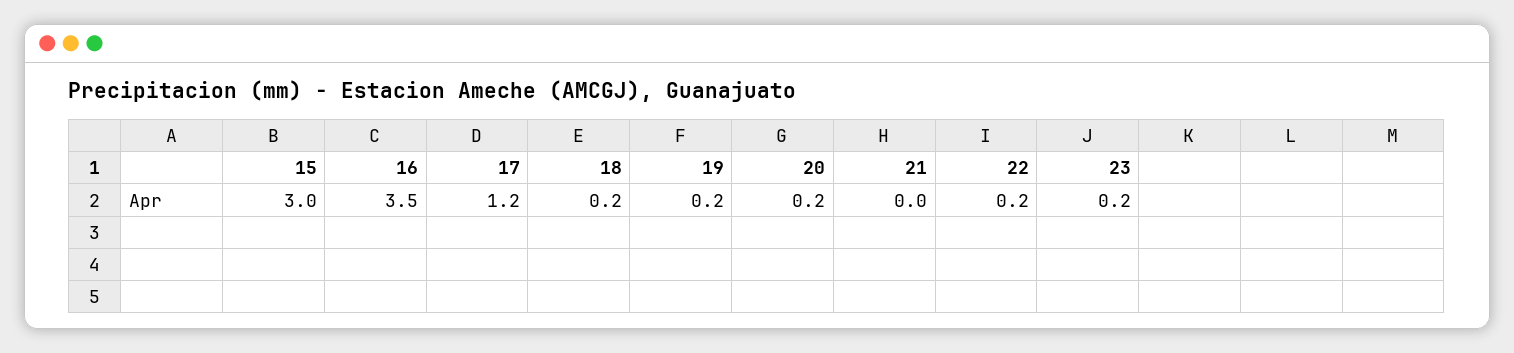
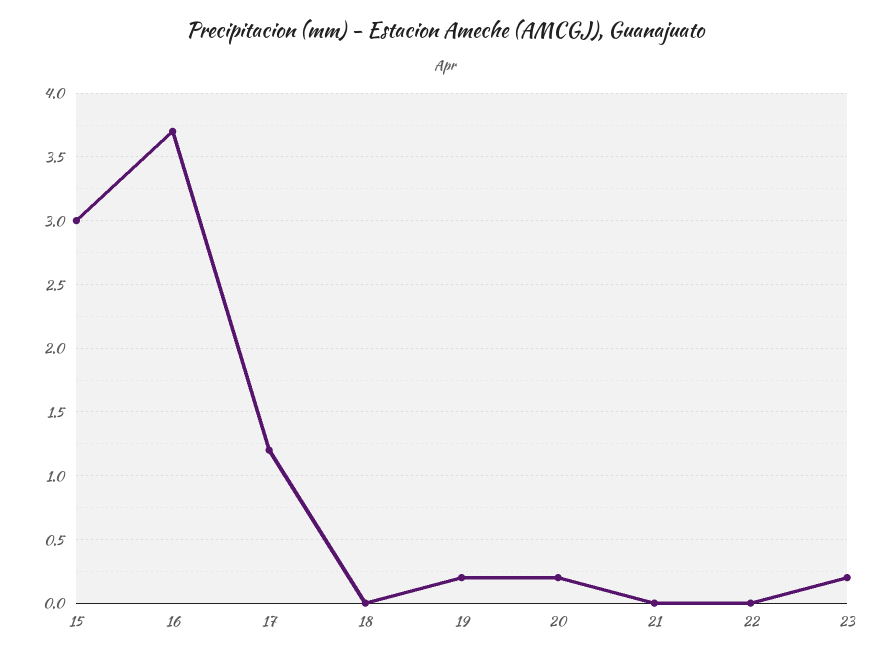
  {
    "15": 3,
-   "16": 3.5,
+   "16": 3.7,
    "17": 1.2,
-   "18": 0.2,
+   "18": 0,
    "19": 0.2,
    "20": 0.2,
    "21": 0,
-   "22": 0.2,
+   "22": 0,
    "23": 0.2
  }

